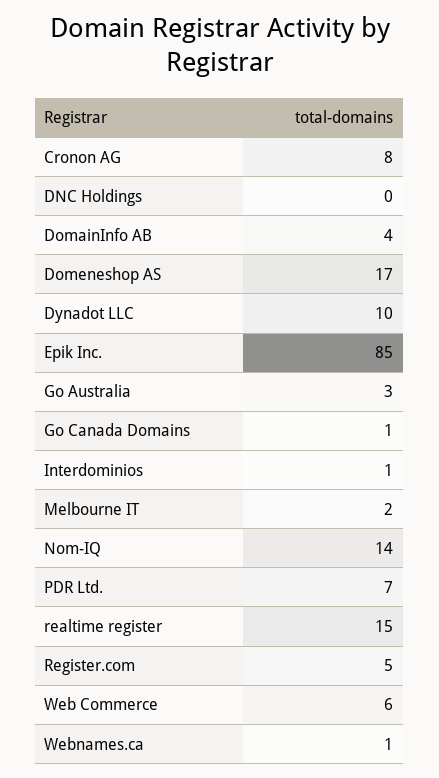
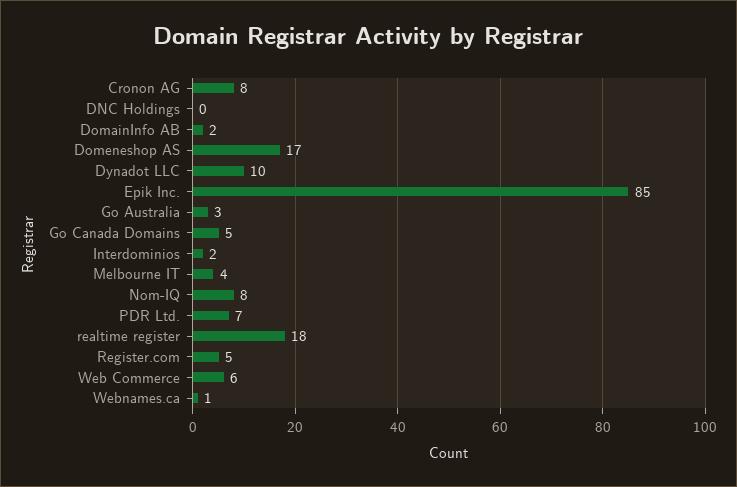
  {
    "Cronon AG": 8,
    "DNC Holdings": 0,
-   "DomainInfo AB": 4,
+   "DomainInfo AB": 2,
    "Domeneshop AS": 17,
    "Dynadot LLC": 10,
    "Epik Inc.": 85,
    "Go Australia": 3,
-   "Go Canada Domains": 1,
+   "Go Canada Domains": 5,
-   "Interdominios": 1,
+   "Interdominios": 2,
-   "Melbourne IT": 2,
+   "Melbourne IT": 4,
-   "Nom-IQ": 14,
+   "Nom-IQ": 8,
    "PDR Ltd.": 7,
-   "realtime register": 15,
+   "realtime register": 18,
    "Register.com": 5,
    "Web Commerce": 6,
    "Webnames.ca": 1
  }

